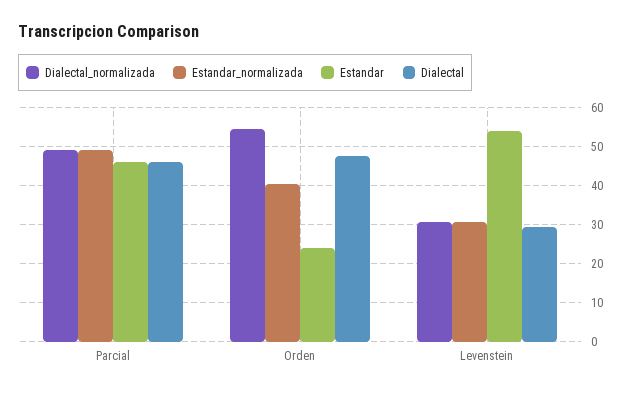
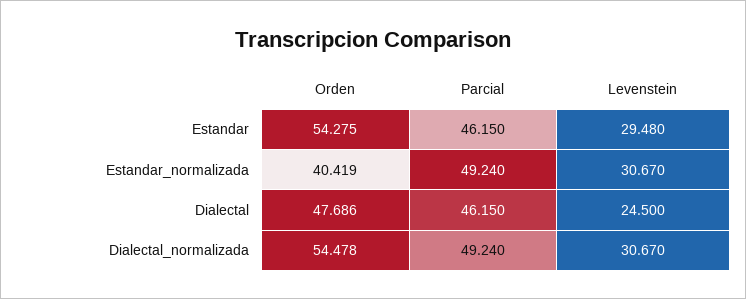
  {
    "Dialectal_normalizada": {
      "Parcial": 49.24,
      "Orden": 54.478,
      "Levenstein": 30.67
    },
    "Estandar_normalizada": {
      "Parcial": 49.24,
      "Orden": 40.419,
      "Levenstein": 30.67
    },
    "Estandar": {
      "Parcial": 46.15,
-     "Orden": 24,
+     "Orden": 54.275,
-     "Levenstein": 54
+     "Levenstein": 29.48
    },
    "Dialectal": {
      "Parcial": 46.15,
      "Orden": 47.686,
-     "Levenstein": 30
+     "Levenstein": 24.5
    }
  }

